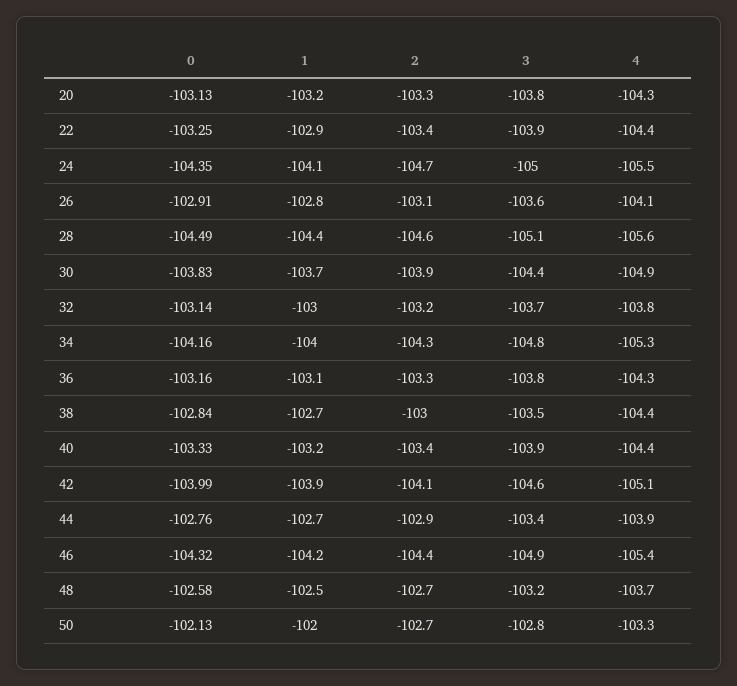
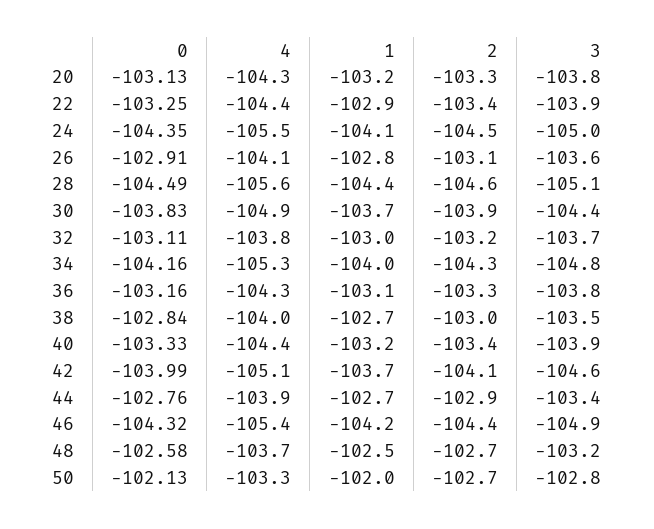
  {
    "0": {
      "20": -103.13,
      "22": -103.25,
      "24": -104.35,
      "26": -102.91,
      "28": -104.49,
      "30": -103.83,
-     "32": -103.14,
+     "32": -103.11,
      "34": -104.16,
      "36": -103.16,
      "38": -102.84,
      "40": -103.33,
      "42": -103.99,
      "44": -102.76,
      "46": -104.32,
      "48": -102.58,
      "50": -102.13
    },
    "1": {
      "20": -103.2,
      "22": -102.9,
      "24": -104.1,
      "26": -102.8,
      "28": -104.4,
      "30": -103.7,
      "32": -103,
      "34": -104,
      "36": -103.1,
      "38": -102.7,
      "40": -103.2,
-     "42": -103.9,
+     "42": -103.7,
      "44": -102.7,
      "46": -104.2,
      "48": -102.5,
      "50": -102
    },
    "2": {
      "20": -103.3,
      "22": -103.4,
-     "24": -104.7,
+     "24": -104.5,
      "26": -103.1,
      "28": -104.6,
      "30": -103.9,
      "32": -103.2,
      "34": -104.3,
      "36": -103.3,
      "38": -103,
      "40": -103.4,
      "42": -104.1,
      "44": -102.9,
      "46": -104.4,
      "48": -102.7,
      "50": -102.7
    },
    "3": {
      "20": -103.8,
      "22": -103.9,
      "24": -105,
      "26": -103.6,
      "28": -105.1,
      "30": -104.4,
      "32": -103.7,
      "34": -104.8,
      "36": -103.8,
      "38": -103.5,
      "40": -103.9,
      "42": -104.6,
      "44": -103.4,
      "46": -104.9,
      "48": -103.2,
      "50": -102.8
    },
    "4": {
      "20": -104.3,
      "22": -104.4,
      "24": -105.5,
      "26": -104.1,
      "28": -105.6,
      "30": -104.9,
      "32": -103.8,
      "34": -105.3,
      "36": -104.3,
-     "38": -104.4,
+     "38": -104,
      "40": -104.4,
      "42": -105.1,
      "44": -103.9,
      "46": -105.4,
      "48": -103.7,
      "50": -103.3
    }
  }

